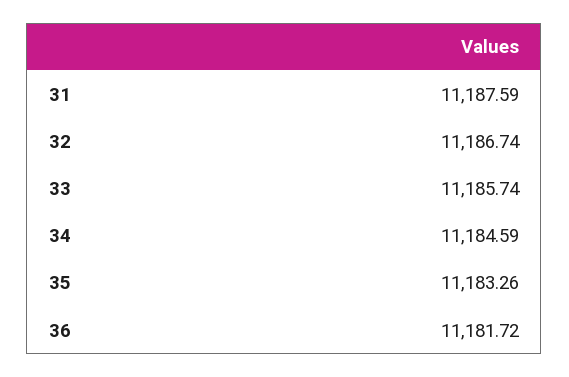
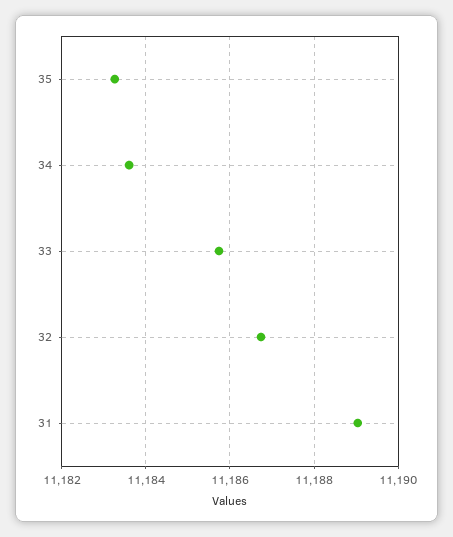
  {
-   "31": 11187.59,
+   "31": 11189,
    "32": 11186.74,
    "33": 11185.74,
-   "34": 11184.59,
+   "34": 11183.6,
-   "35": 11183.26,
+   "35": 11183.26
-   "36": 11181.72
  }

